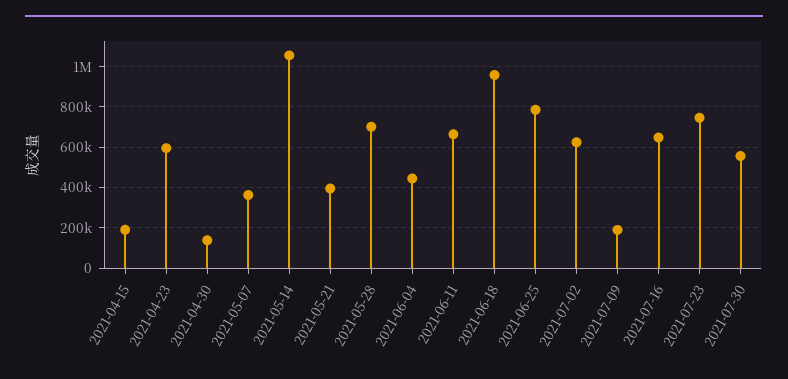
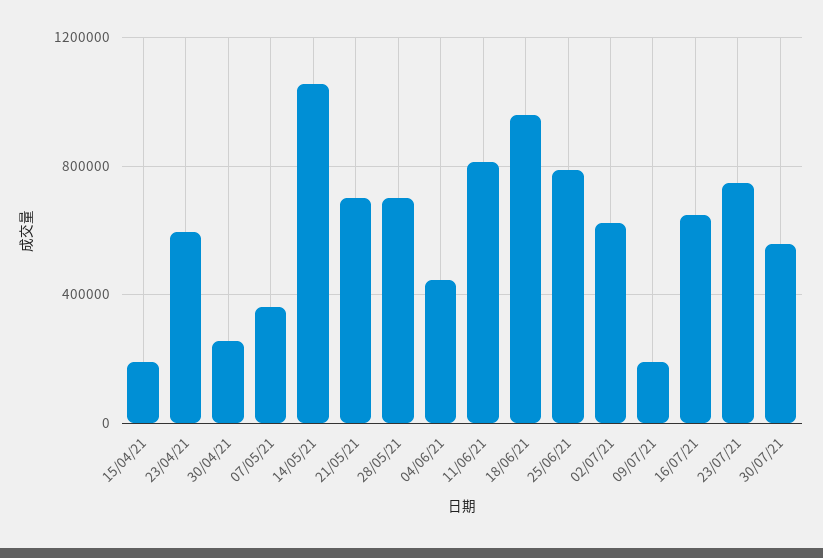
  {
    "2021-04-15": 200000,
    "2021-04-23": 600000,
-   "2021-04-30": 150000,
+   "2021-04-30": 250000,
    "2021-05-07": 350000,
    "2021-05-14": 1050000,
-   "2021-05-21": 400000,
+   "2021-05-21": 700000,
    "2021-05-28": 700000,
    "2021-06-04": 450000,
-   "2021-06-11": 650000,
+   "2021-06-11": 800000,
    "2021-06-18": 950000,
    "2021-06-25": 800000,
    "2021-07-02": 600000,
    "2021-07-09": 200000,
    "2021-07-16": 650000,
    "2021-07-23": 750000,
    "2021-07-30": 550000
  }

